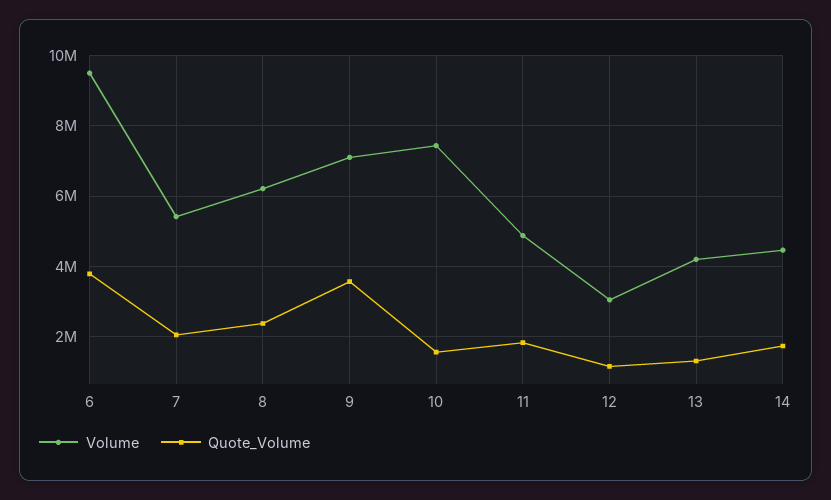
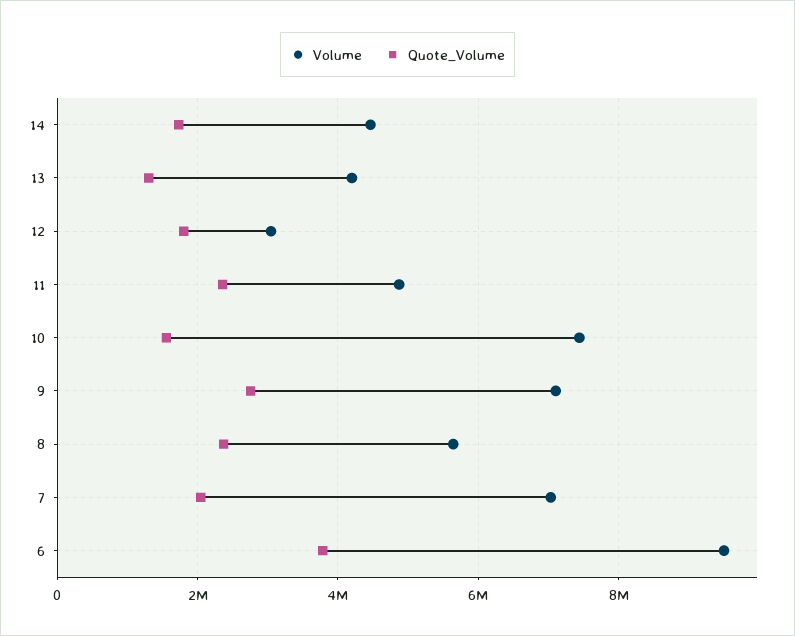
  {
    "Volume": {
      "6": 9600000,
-     "7": 5400000,
+     "7": 7000000,
-     "8": 6200000,
+     "8": 5600000,
      "9": 7200000,
      "10": 7400000,
      "11": 4800000,
      "12": 3000000,
      "13": 4200000,
      "14": 4400000
    },
    "Quote_Volume": {
      "6": 3800000,
      "7": 2000000,
      "8": 2400000,
-     "9": 3600000,
+     "9": 2800000,
      "10": 1600000,
-     "11": 1800000,
+     "11": 2400000,
-     "12": 1200000,
+     "12": 1800000,
      "13": 1400000,
      "14": 1800000
    }
  }

